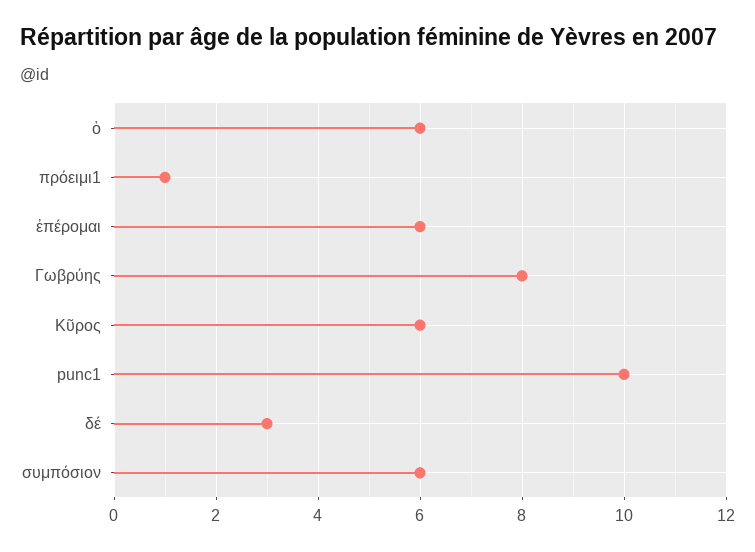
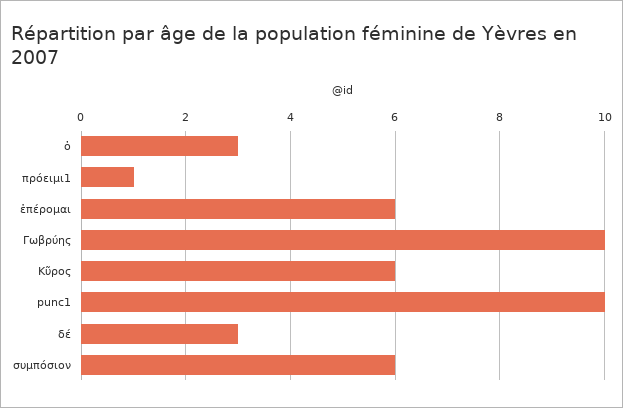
  {
-   "ὁ": 6,
+   "ὁ": 3,
    "πρόειμι1": 1,
    "ἐπέρομαι": 6,
-   "Γωβρύης": 8,
+   "Γωβρύης": 10,
    "Κῦρος": 6,
    "punc1": 10,
    "δέ": 3,
    "συμπόσιον": 6
  }

